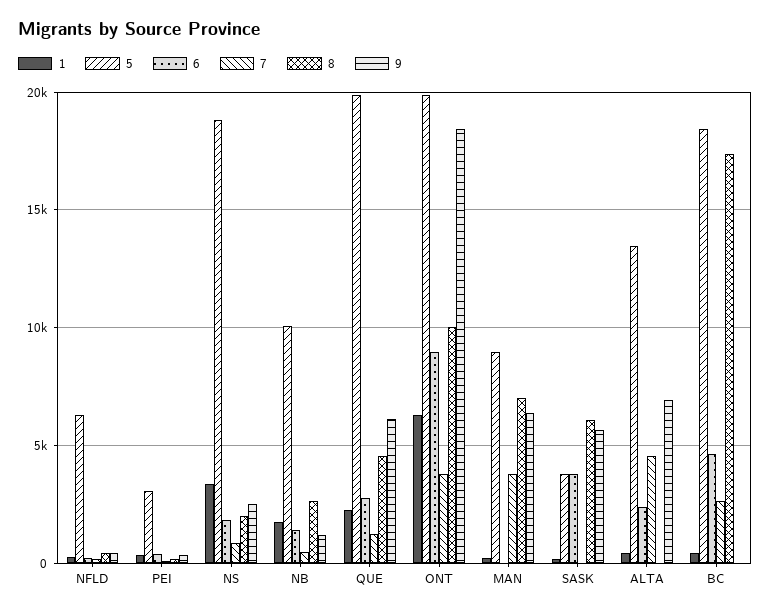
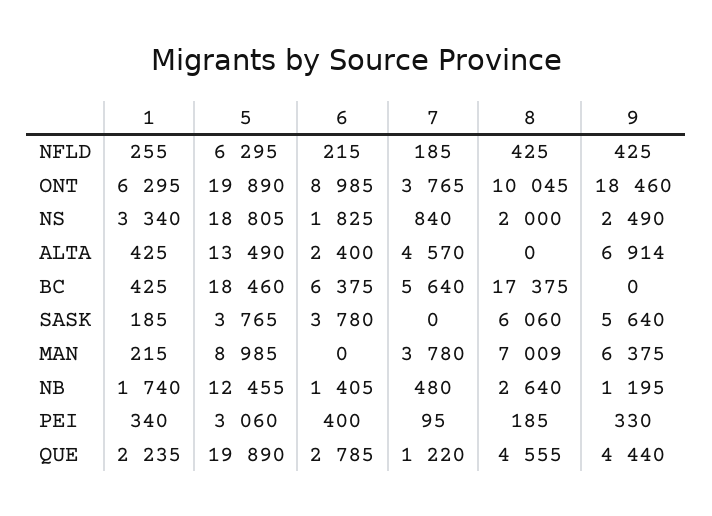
  {
    "1": {
      "NFLD": 255,
      "PEI": 340,
      "NS": 3340,
      "NB": 1740,
      "QUE": 2235,
      "ONT": 6295,
      "MAN": 215,
      "SASK": 185,
      "ALTA": 425,
      "BC": 425
    },
    "5": {
      "NFLD": 6295,
      "PEI": 3060,
      "NS": 18805,
-     "NB": 10000,
+     "NB": 12455,
      "QUE": 19890,
      "ONT": 19890,
      "MAN": 8985,
      "SASK": 3765,
      "ALTA": 13490,
      "BC": 18460
    },
    "6": {
      "NFLD": 215,
      "PEI": 400,
      "NS": 1825,
      "NB": 1405,
      "QUE": 2785,
      "ONT": 8985,
      "MAN": 0,
      "SASK": 3780,
      "ALTA": 2400,
-     "BC": 4500
+     "BC": 6375
    },
    "7": {
      "NFLD": 185,
      "PEI": 95,
      "NS": 840,
      "NB": 480,
      "QUE": 1220,
      "ONT": 3765,
      "MAN": 3780,
      "SASK": 0,
      "ALTA": 4570,
-     "BC": 2500
+     "BC": 5640
    },
    "8": {
      "NFLD": 425,
      "PEI": 185,
      "NS": 2000,
      "NB": 2640,
      "QUE": 4555,
      "ONT": 10045,
      "MAN": 7009,
      "SASK": 6060,
      "ALTA": 0,
      "BC": 17375
    },
    "9": {
      "NFLD": 425,
      "PEI": 330,
      "NS": 2490,
      "NB": 1195,
-     "QUE": 6000,
+     "QUE": 4440,
      "ONT": 18460,
      "MAN": 6375,
      "SASK": 5640,
      "ALTA": 6914,
      "BC": 0
    }
  }

